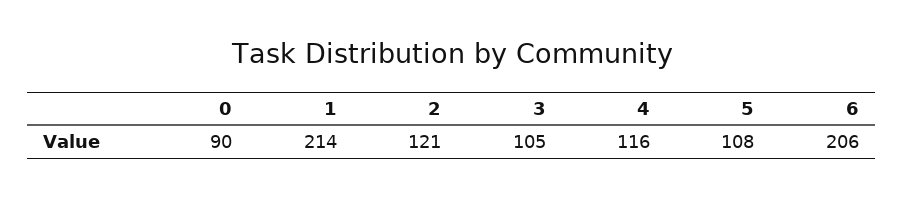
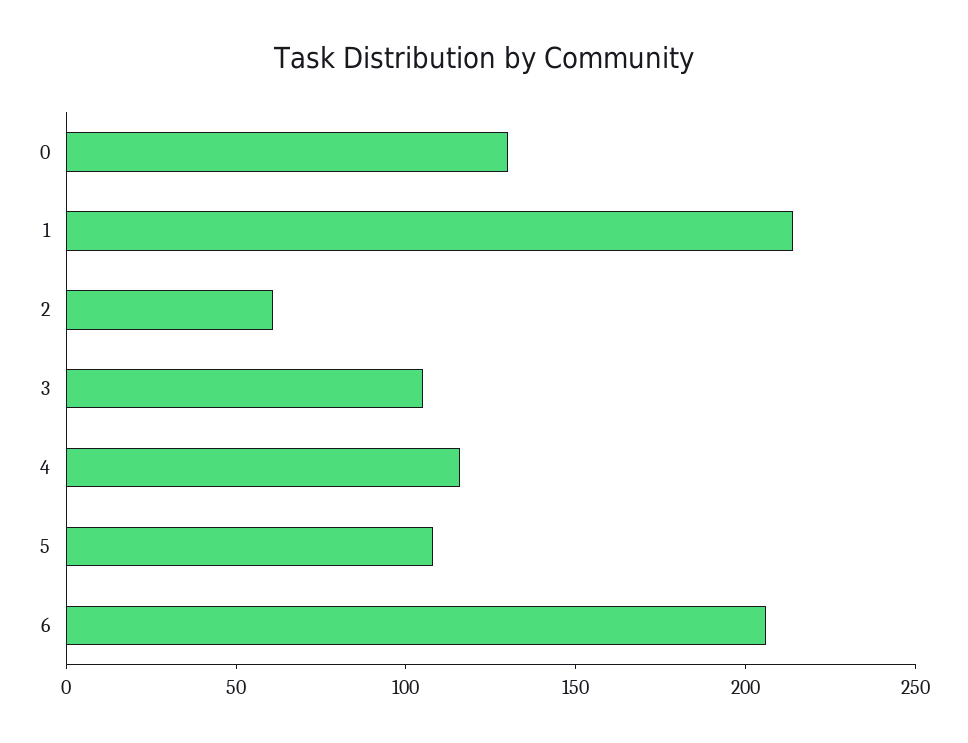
  {
-   "0": 90,
+   "0": 130,
    "1": 214,
-   "2": 121,
+   "2": 60,
    "3": 105,
    "4": 116,
    "5": 108,
    "6": 206
  }

